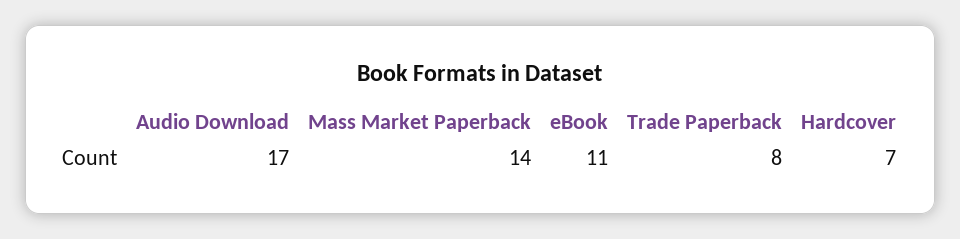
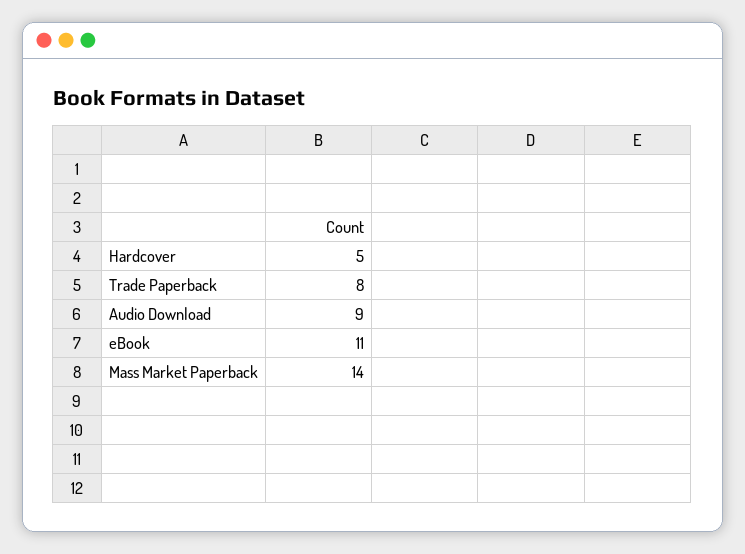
  {
-   "Audio Download": 17,
+   "Audio Download": 9,
    "Mass Market Paperback": 14,
    "eBook": 11,
    "Trade Paperback": 8,
-   "Hardcover": 7
+   "Hardcover": 5
  }

